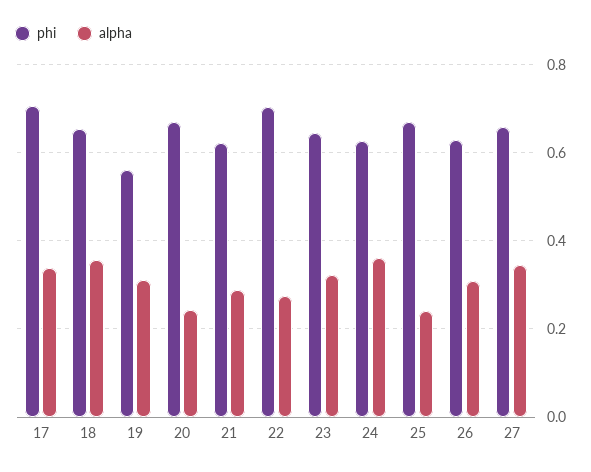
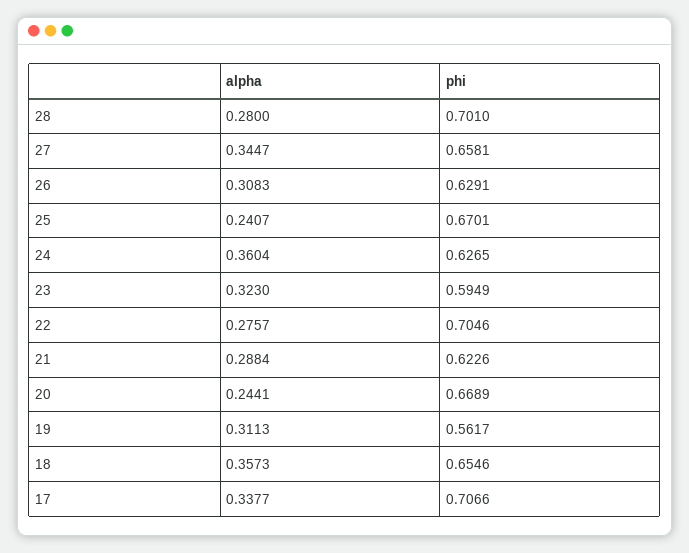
  {
    "phi": {
      "17": 0.7066,
      "18": 0.6546,
      "19": 0.5617,
      "20": 0.6689,
      "21": 0.6226,
      "22": 0.7046,
-     "23": 0.64,
+     "23": 0.5949,
      "24": 0.6265,
      "25": 0.6701,
      "26": 0.6291,
-     "27": 0.6581
+     "27": 0.6581,
+     "28": 0.701
    },
    "alpha": {
      "17": 0.3377,
      "18": 0.3573,
      "19": 0.3113,
      "20": 0.2441,
      "21": 0.2884,
      "22": 0.2757,
      "23": 0.323,
      "24": 0.3604,
      "25": 0.2407,
      "26": 0.3083,
-     "27": 0.3447
+     "27": 0.3447,
+     "28": 0.28
    }
  }

